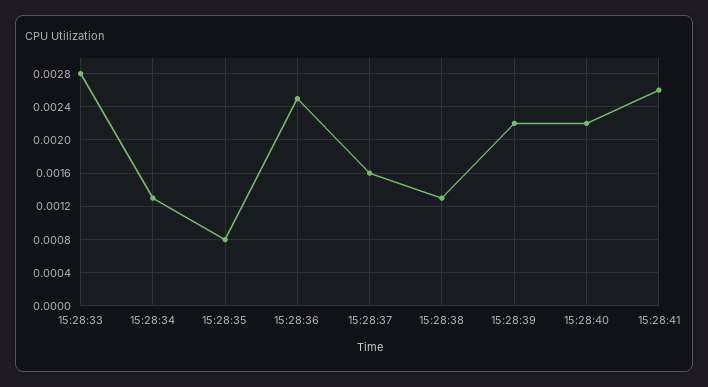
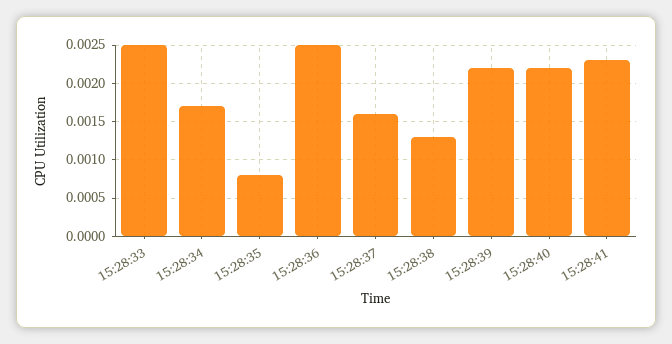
  {
-   "15:28:33": 0.0028,
+   "15:28:33": 0.0025,
-   "15:28:34": 0.0013,
+   "15:28:34": 0.0017,
    "15:28:35": 0.0008,
    "15:28:36": 0.0025,
    "15:28:37": 0.0016,
    "15:28:38": 0.0013,
    "15:28:39": 0.0022,
    "15:28:40": 0.0022,
-   "15:28:41": 0.0026
+   "15:28:41": 0.0023
  }

